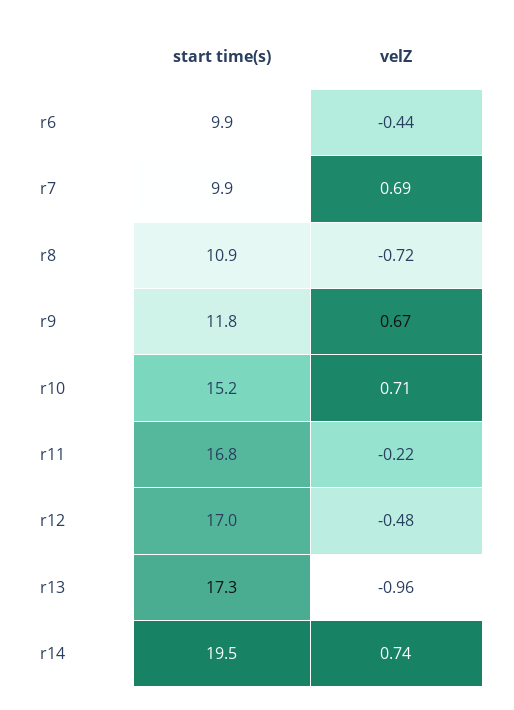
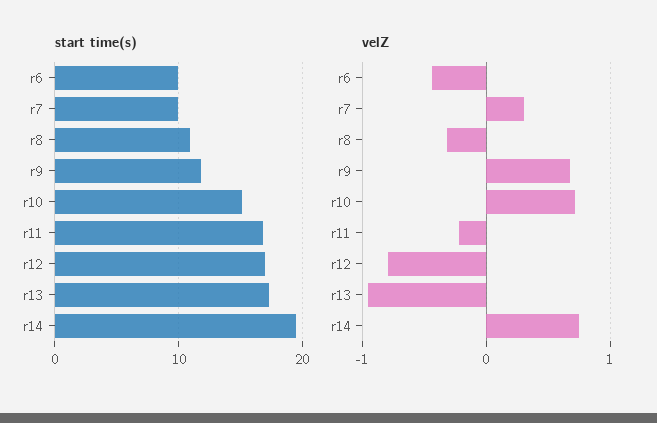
  {
    "start time(s)": {
      "r6": 9.9,
      "r7": 9.9,
      "r8": 10.9,
      "r9": 11.8,
      "r10": 15.2,
      "r11": 16.8,
      "r12": 17,
      "r13": 17.3,
      "r14": 19.5
    },
    "velZ": {
      "r6": -0.44,
-     "r7": 0.69,
+     "r7": 0.3,
-     "r8": -0.72,
+     "r8": -0.3,
      "r9": 0.67,
      "r10": 0.71,
      "r11": -0.22,
-     "r12": -0.48,
+     "r12": -0.8,
      "r13": -0.96,
      "r14": 0.74
    }
  }

